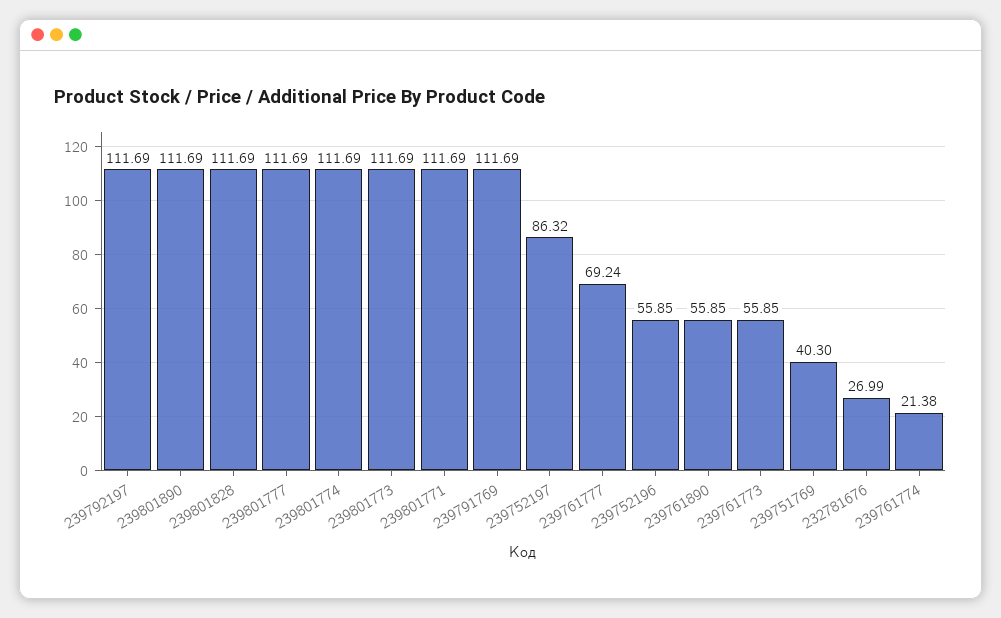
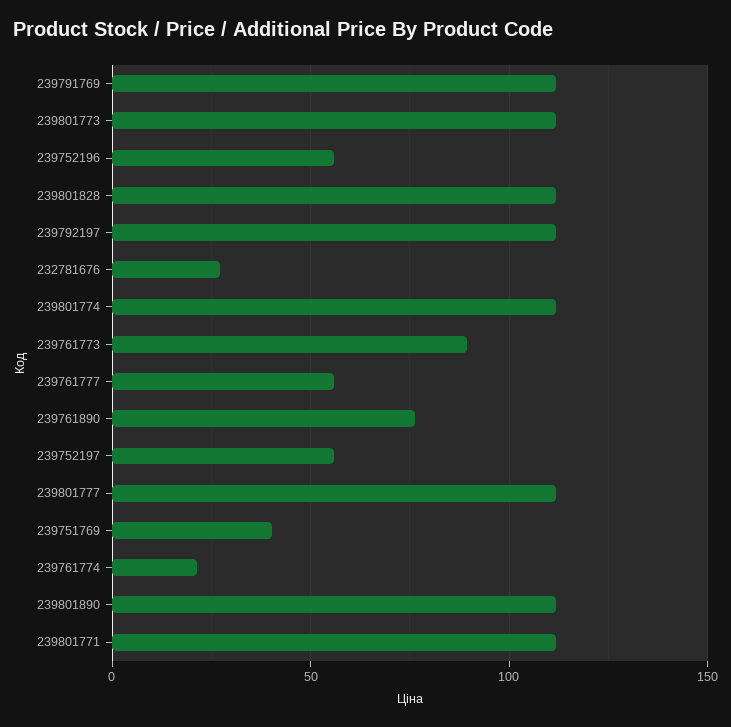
  {
    "239792197": 111.69,
    "239801890": 111.69,
    "239801828": 111.69,
    "239801777": 111.69,
    "239801774": 111.69,
    "239801773": 111.69,
    "239801771": 111.69,
    "239791769": 111.69,
-   "239752197": 86.32,
+   "239752197": 55,
-   "239761777": 69.24,
+   "239761777": 55,
    "239752196": 55.85,
-   "239761890": 55.85,
+   "239761890": 75,
-   "239761773": 55.85,
+   "239761773": 90,
    "239751769": 40.3,
    "232781676": 26.99,
    "239761774": 21.38
  }

